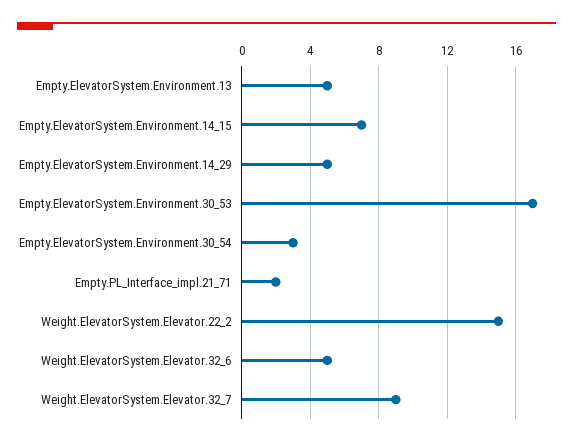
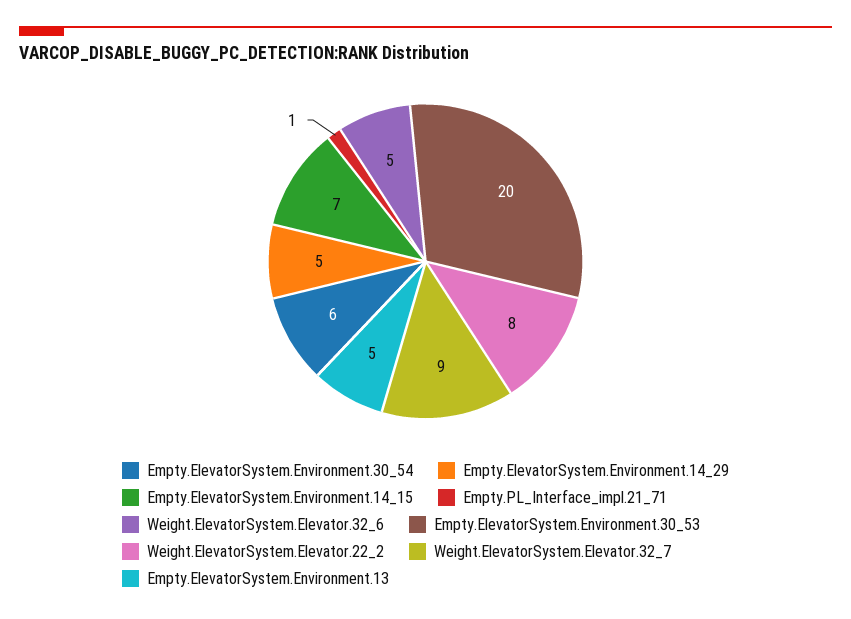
  {
    "Empty.ElevatorSystem.Environment.13": 5,
    "Empty.ElevatorSystem.Environment.14_15": 7,
    "Empty.ElevatorSystem.Environment.14_29": 5,
-   "Empty.ElevatorSystem.Environment.30_53": 17,
+   "Empty.ElevatorSystem.Environment.30_53": 20,
-   "Empty.ElevatorSystem.Environment.30_54": 3,
+   "Empty.ElevatorSystem.Environment.30_54": 6,
-   "Empty.PL_Interface_impl.21_71": 2,
+   "Empty.PL_Interface_impl.21_71": 1,
-   "Weight.ElevatorSystem.Elevator.22_2": 15,
+   "Weight.ElevatorSystem.Elevator.22_2": 8,
    "Weight.ElevatorSystem.Elevator.32_6": 5,
    "Weight.ElevatorSystem.Elevator.32_7": 9
  }

